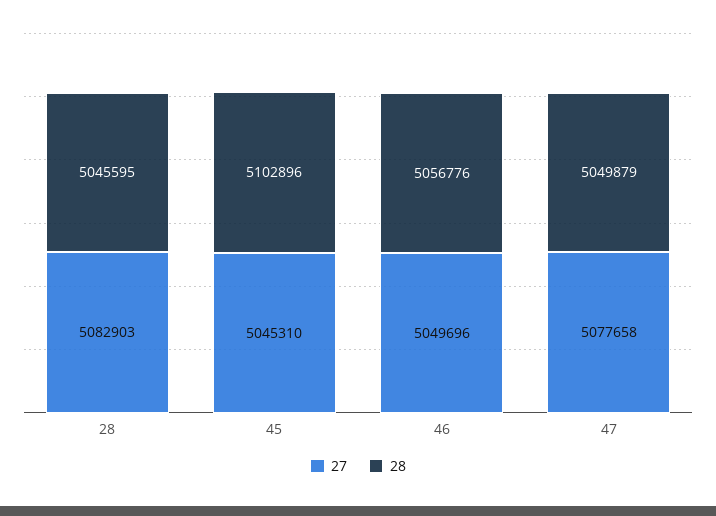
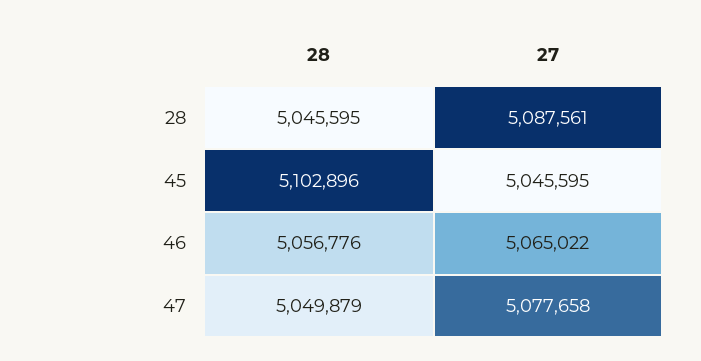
  {
    "27": {
-     "28": 5082903,
+     "28": 5087561,
-     "45": 5045310,
+     "45": 5045595,
-     "46": 5049696,
+     "46": 5065022,
      "47": 5077658
    },
    "28": {
      "28": 5045595,
      "45": 5102896,
      "46": 5056776,
      "47": 5049879
    }
  }

